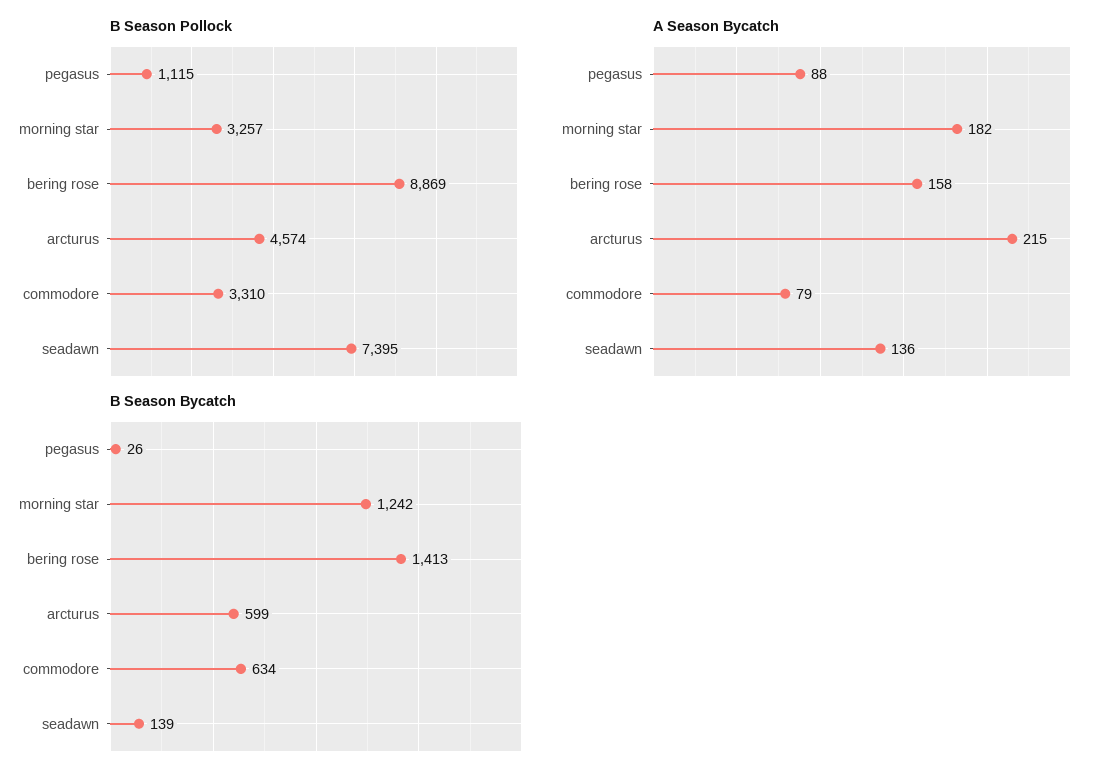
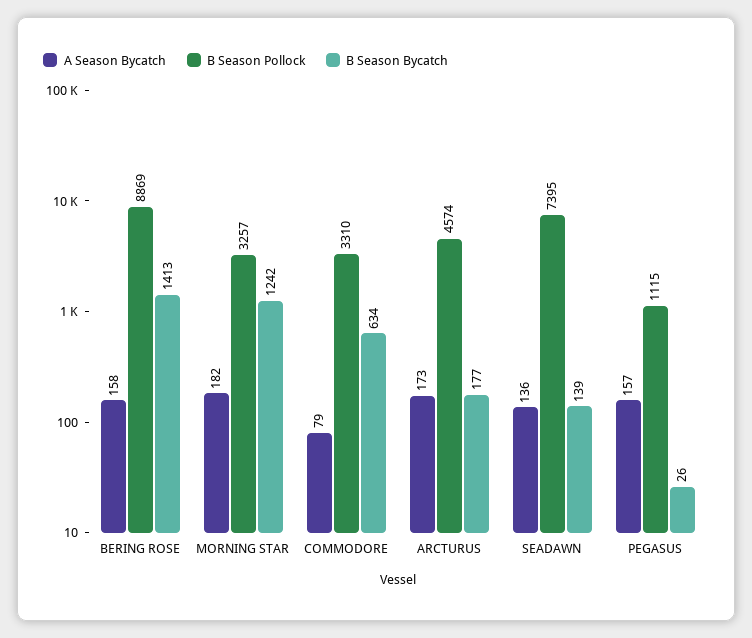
  {
    "B Season Pollock": {
      "pegasus": 1115,
      "morning star": 3257,
      "bering rose": 8869,
      "arcturus": 4574,
      "commodore": 3310,
      "seadawn": 7395
    },
    "A Season Bycatch": {
-     "pegasus": 88,
+     "pegasus": 157,
      "morning star": 182,
      "bering rose": 158,
-     "arcturus": 215,
+     "arcturus": 173,
      "commodore": 79,
      "seadawn": 136
    },
    "B Season Bycatch": {
      "pegasus": 26,
      "morning star": 1242,
      "bering rose": 1413,
-     "arcturus": 599,
+     "arcturus": 177,
      "commodore": 634,
      "seadawn": 139
    }
  }

